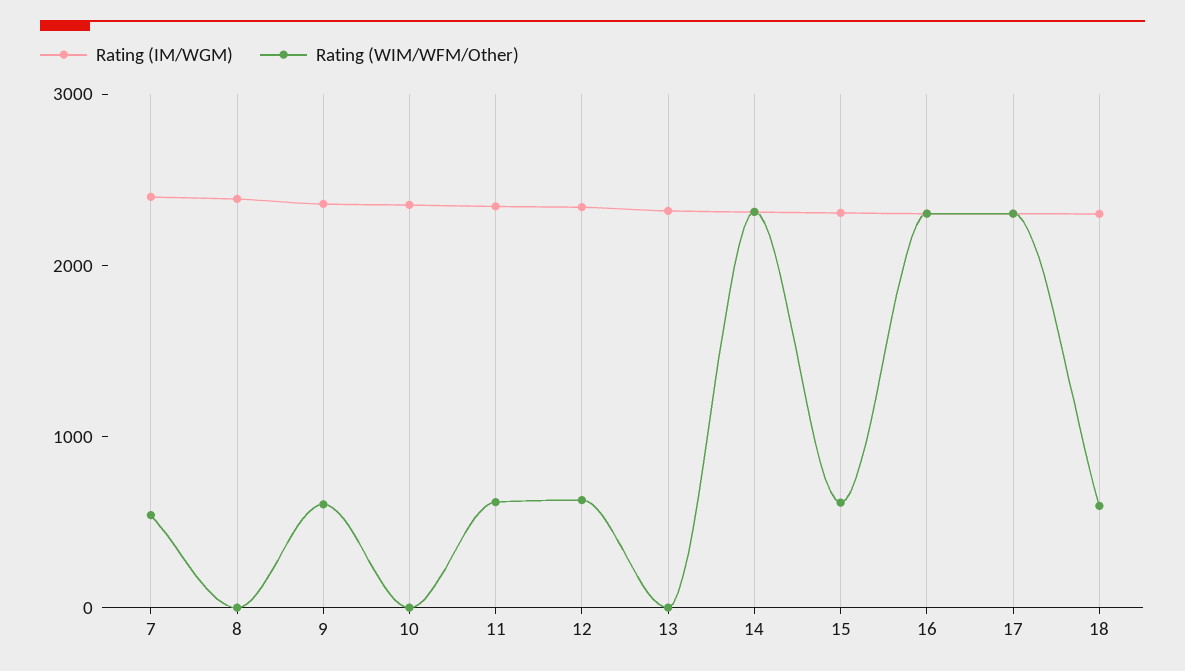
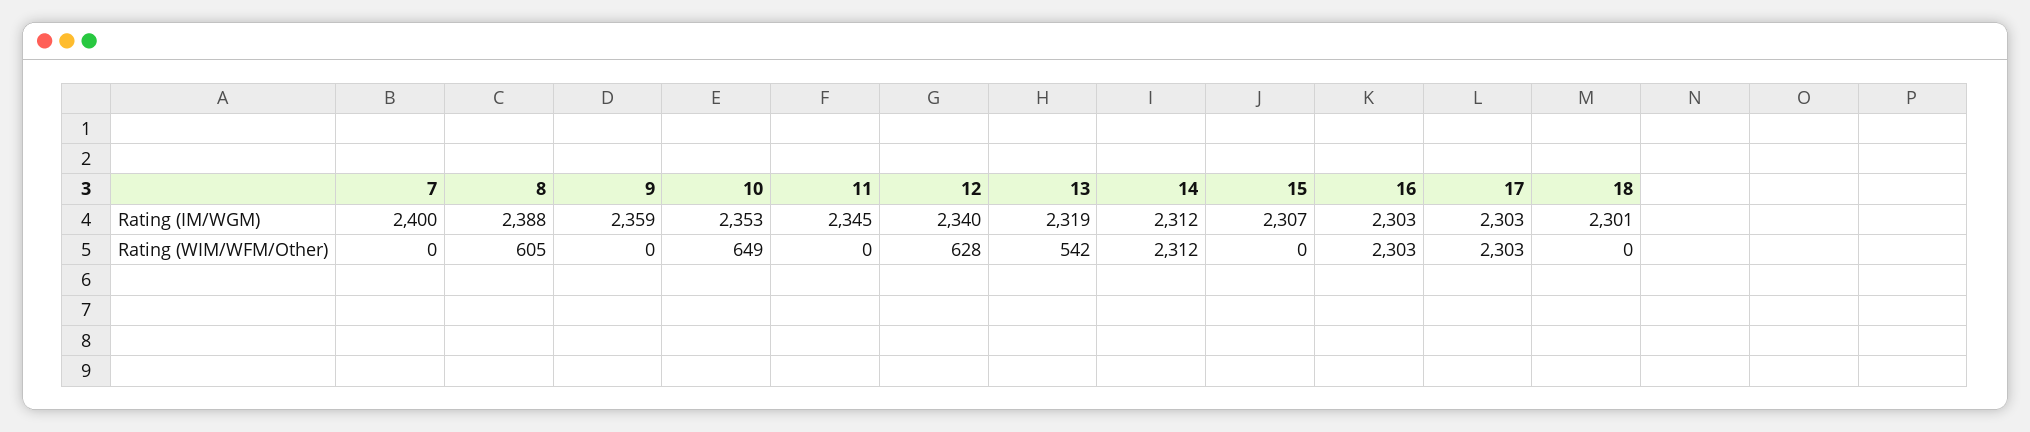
  {
    "Rating (IM/WGM)": {
      "7": 2400,
      "8": 2388,
      "9": 2359,
      "10": 2353,
      "11": 2345,
      "12": 2340,
      "13": 2319,
      "14": 2312,
      "15": 2307,
      "16": 2303,
      "17": 2303,
      "18": 2301
    },
    "Rating (WIM/WFM/Other)": {
-     "7": 600,
+     "7": 0,
-     "8": 0,
+     "8": 605,
-     "9": 600,
+     "9": 0,
-     "10": 0,
+     "10": 649,
-     "11": 600,
+     "11": 0,
      "12": 628,
-     "13": 0,
+     "13": 542,
      "14": 2312,
-     "15": 600,
+     "15": 0,
      "16": 2303,
      "17": 2303,
-     "18": 600
+     "18": 0
    }
  }

